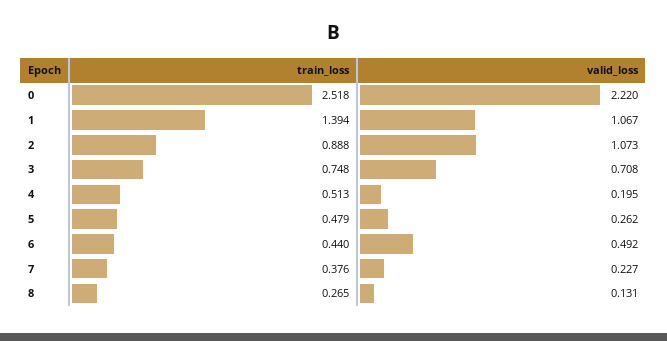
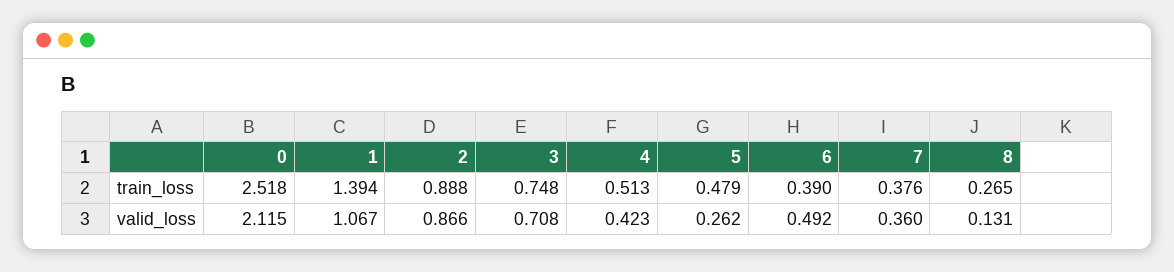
  {
    "train_loss": {
      "0": 2.518,
      "1": 1.394,
      "2": 0.888,
      "3": 0.748,
      "4": 0.513,
      "5": 0.479,
-     "6": 0.44,
+     "6": 0.39,
      "7": 0.376,
      "8": 0.265
    },
    "valid_loss": {
-     "0": 2.22,
+     "0": 2.115,
      "1": 1.067,
-     "2": 1.073,
+     "2": 0.866,
      "3": 0.708,
-     "4": 0.195,
+     "4": 0.423,
      "5": 0.262,
      "6": 0.492,
-     "7": 0.227,
+     "7": 0.36,
      "8": 0.131
    }
  }

